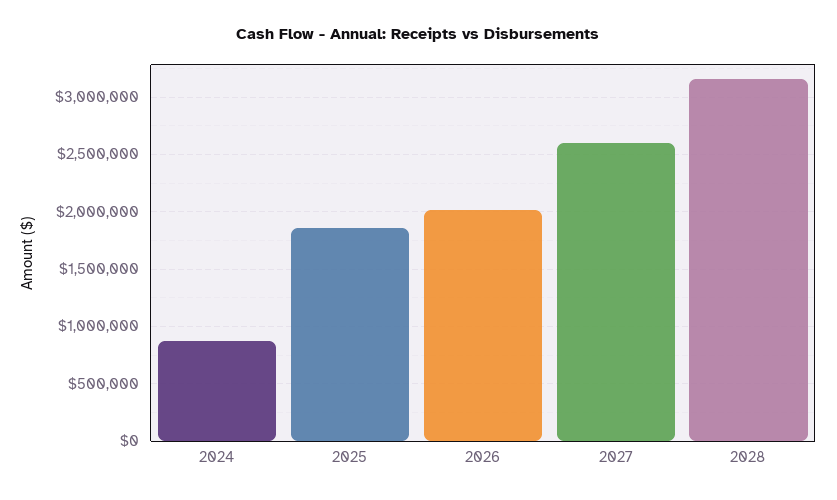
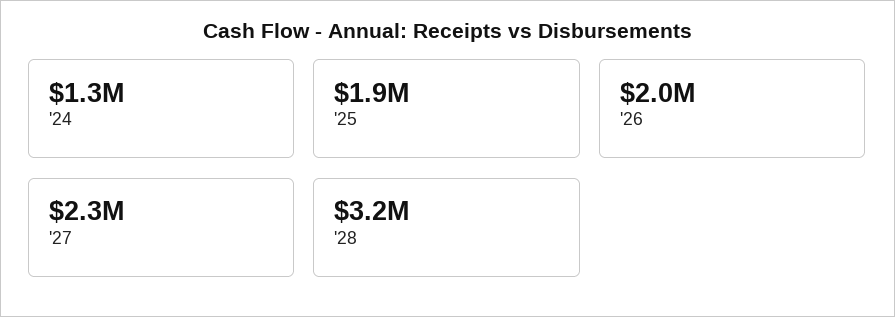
  {
-   "2024": 900000,
+   "2024": 1300000,
    "2025": 1900000,
    "2026": 2000000,
-   "2027": 2600000,
+   "2027": 2300000,
    "2028": 3200000
  }

